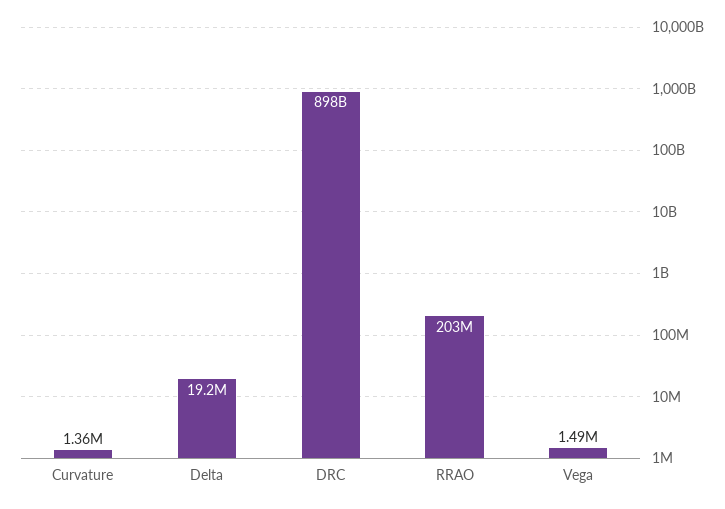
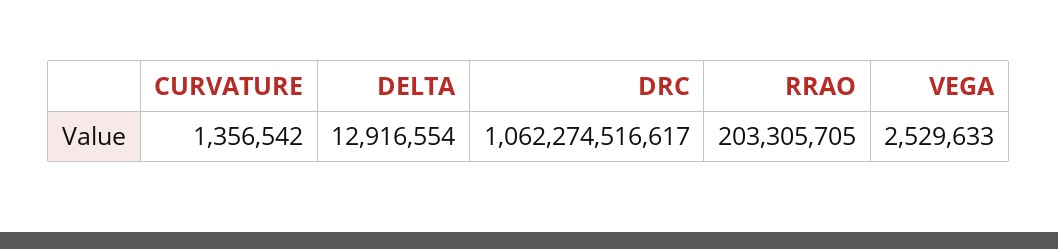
  {
    "Curvature": 1356542,
-   "Delta": 19200000,
+   "Delta": 12916554,
-   "DRC": 898000000000,
+   "DRC": 1062274516617,
    "RRAO": 203305705,
-   "Vega": 1490000
+   "Vega": 2529633
  }

